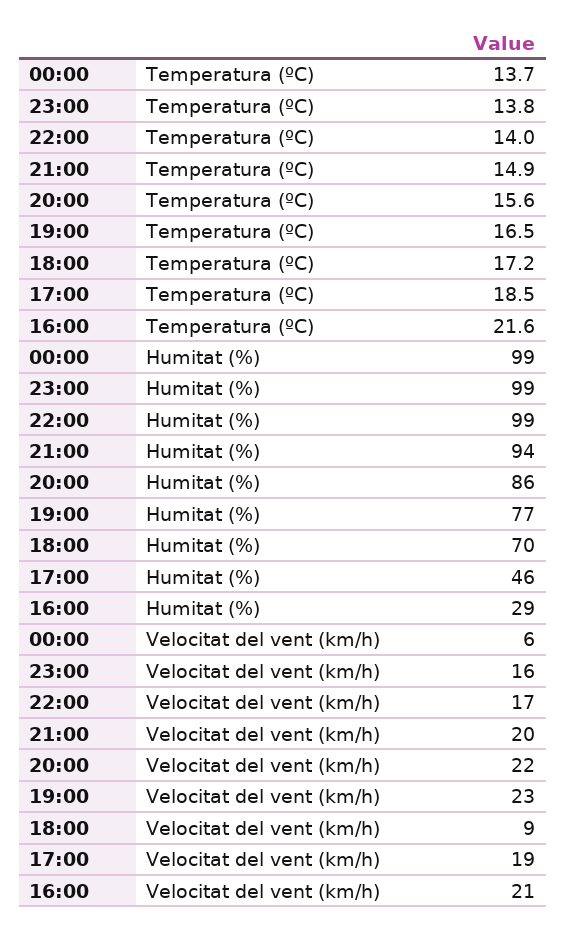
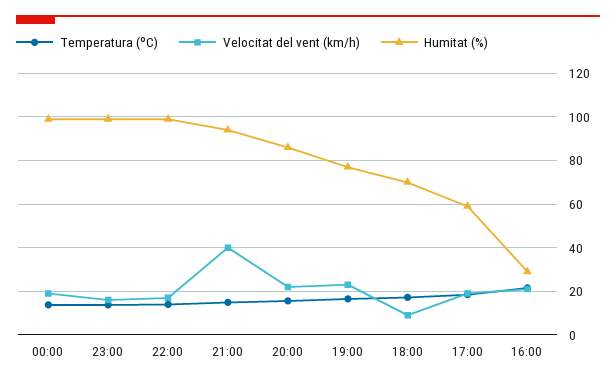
  {
    "Temperatura (ºC)": {
      "00:00": 13.7,
      "23:00": 13.8,
      "22:00": 14,
      "21:00": 14.9,
      "20:00": 15.6,
      "19:00": 16.5,
      "18:00": 17.2,
      "17:00": 18.5,
      "16:00": 21.6
    },
    "Humitat (%)": {
      "00:00": 99,
      "23:00": 99,
      "22:00": 99,
      "21:00": 94,
      "20:00": 86,
      "19:00": 77,
      "18:00": 70,
-     "17:00": 46,
+     "17:00": 60,
      "16:00": 29
    },
    "Velocitat del vent (km/h)": {
-     "00:00": 6,
+     "00:00": 20,
      "23:00": 16,
      "22:00": 17,
-     "21:00": 20,
+     "21:00": 40,
      "20:00": 22,
      "19:00": 23,
      "18:00": 9,
      "17:00": 19,
      "16:00": 21
    }
  }

